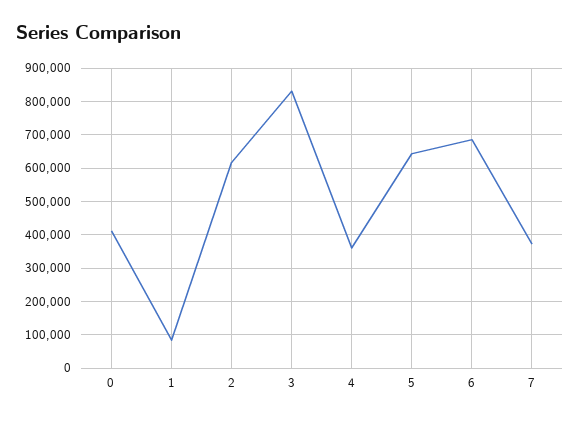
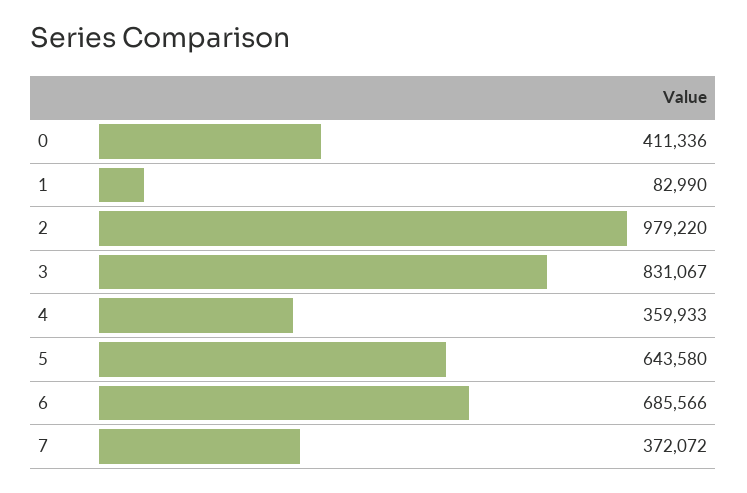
  {
    "0": 411336,
    "1": 82990,
-   "2": 620000,
+   "2": 979220,
    "3": 831067,
    "4": 359933,
    "5": 643580,
    "6": 685566,
    "7": 372072
  }

